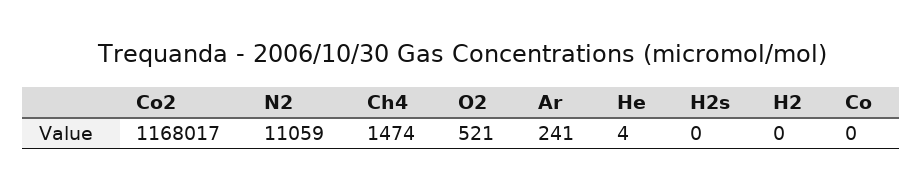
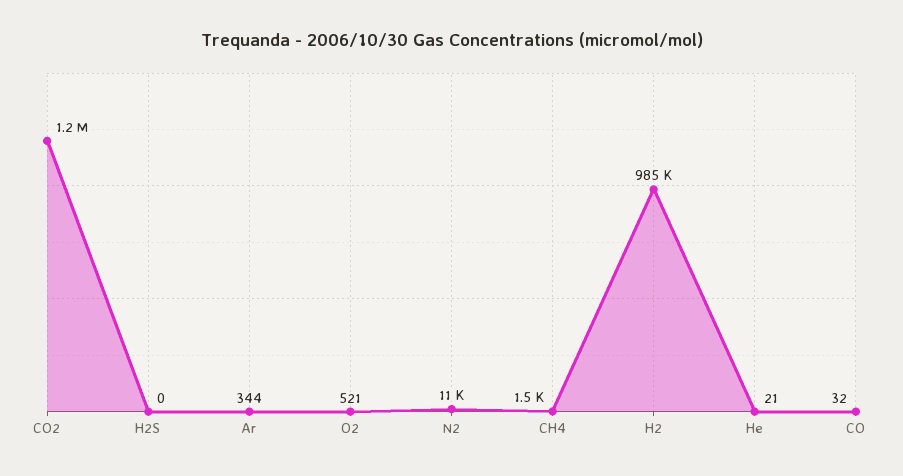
  {
    "Co2": 1168017,
    "N2": 11059,
    "Ch4": 1474,
    "O2": 521,
-   "Ar": 241,
+   "Ar": 344,
-   "He": 4,
+   "He": 21,
    "H2s": 0,
-   "H2": 0,
+   "H2": 985000,
-   "Co": 0
+   "Co": 32
  }

